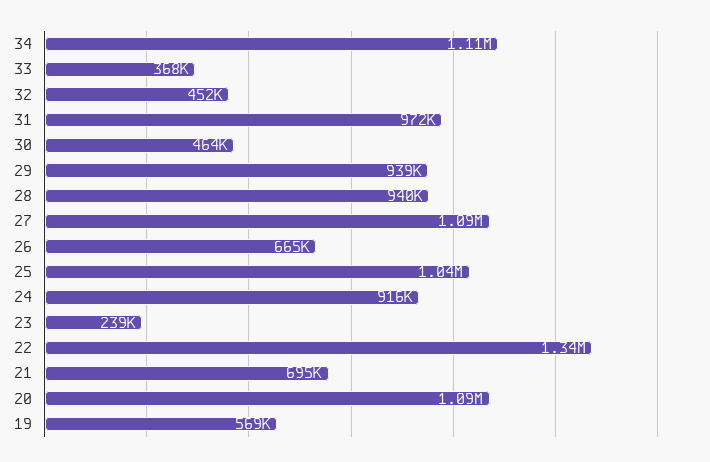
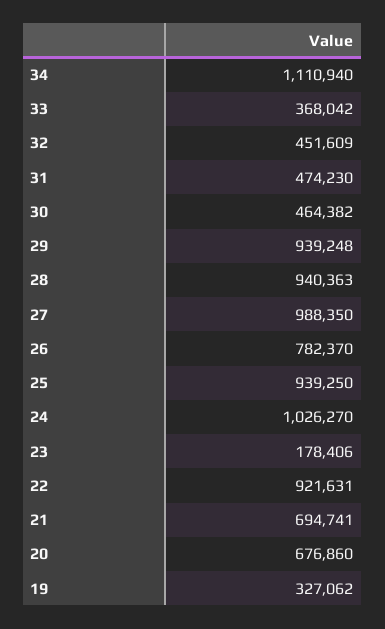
  {
    "34": 1110940,
    "33": 368042,
    "32": 451609,
-   "31": 972000,
+   "31": 474230,
    "30": 464382,
    "29": 939248,
    "28": 940363,
-   "27": 1090000,
+   "27": 988350,
-   "26": 665000,
+   "26": 782370,
-   "25": 1040000,
+   "25": 939250,
-   "24": 916000,
+   "24": 1026270,
-   "23": 239000,
+   "23": 178406,
-   "22": 1340000,
+   "22": 921631,
    "21": 694741,
-   "20": 1090000,
+   "20": 676860,
-   "19": 569000
+   "19": 327062
  }

